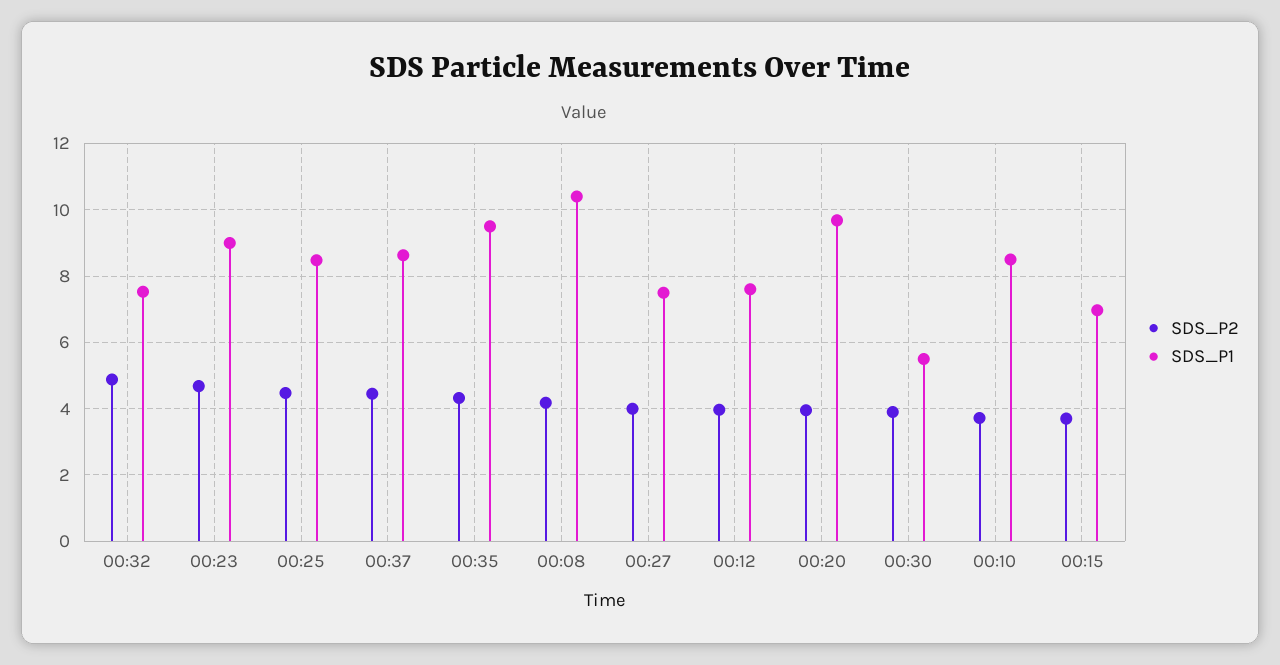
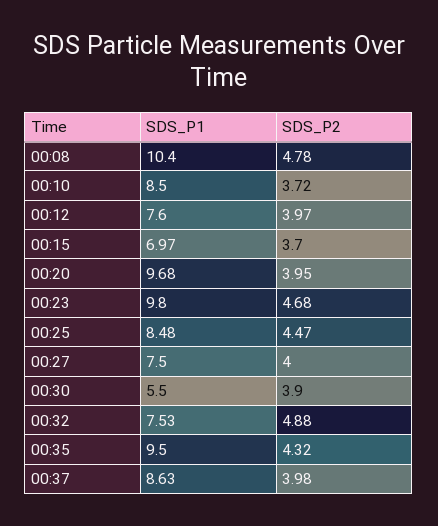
  {
    "SDS_P2": {
      "00:32": 4.88,
      "00:23": 4.68,
      "00:25": 4.47,
-     "00:37": 4.4,
+     "00:37": 3.98,
      "00:35": 4.32,
-     "00:08": 4.2,
+     "00:08": 4.78,
      "00:27": 4,
      "00:12": 3.97,
      "00:20": 3.95,
      "00:30": 3.9,
      "00:10": 3.72,
      "00:15": 3.7
    },
    "SDS_P1": {
      "00:32": 7.53,
-     "00:23": 9,
+     "00:23": 9.8,
      "00:25": 8.48,
      "00:37": 8.63,
      "00:35": 9.5,
      "00:08": 10.4,
      "00:27": 7.5,
      "00:12": 7.6,
      "00:20": 9.68,
      "00:30": 5.5,
      "00:10": 8.5,
      "00:15": 6.97
    }
  }

